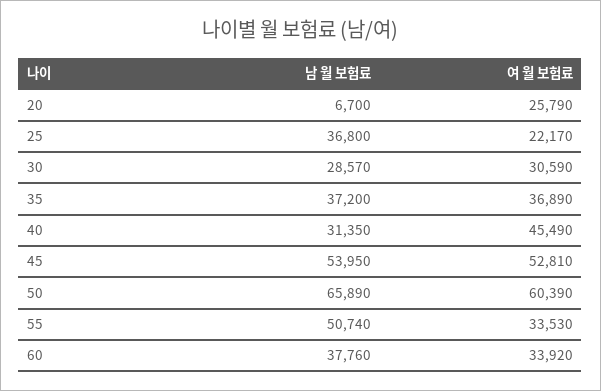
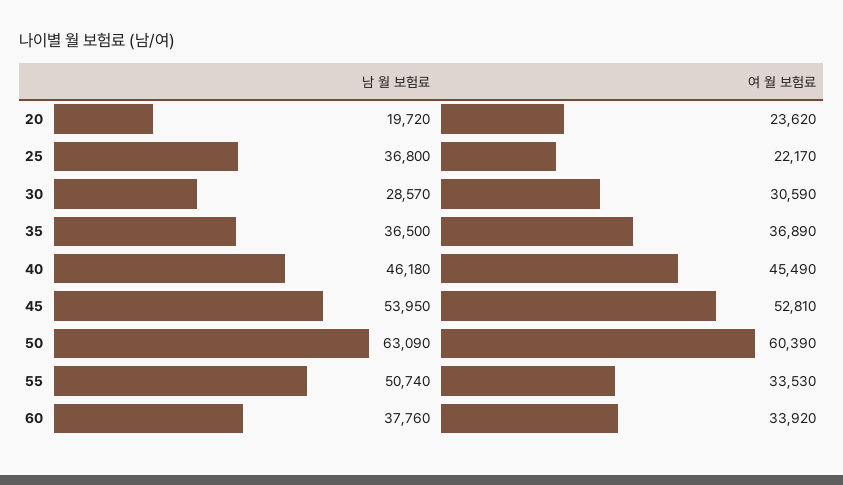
  {
    "남 월 보험료": {
-     "20": 6700,
+     "20": 19720,
      "25": 36800,
      "30": 28570,
-     "35": 37200,
+     "35": 36500,
-     "40": 31350,
+     "40": 46180,
      "45": 53950,
-     "50": 65890,
+     "50": 63090,
      "55": 50740,
      "60": 37760
    },
    "여 월 보험료": {
-     "20": 25790,
+     "20": 23620,
      "25": 22170,
      "30": 30590,
      "35": 36890,
      "40": 45490,
      "45": 52810,
      "50": 60390,
      "55": 33530,
      "60": 33920
    }
  }

